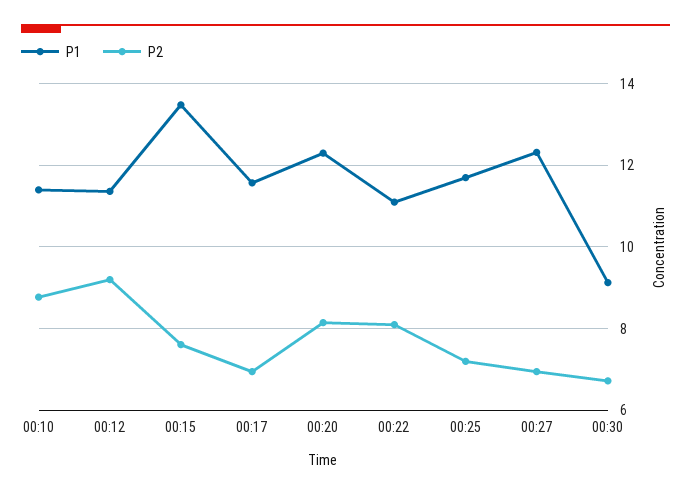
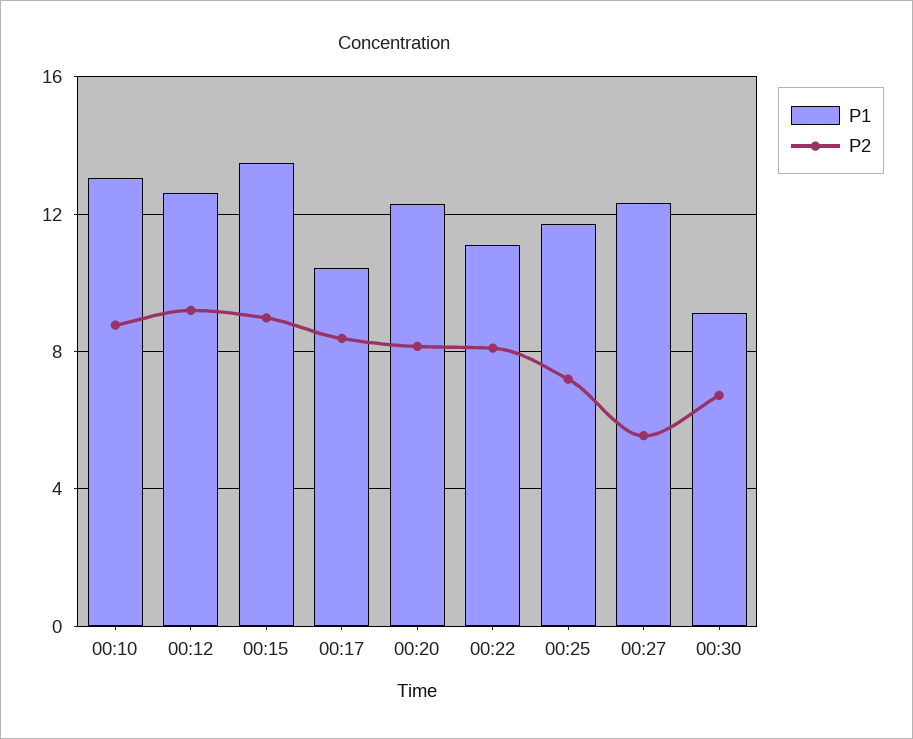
  {
    "P1": {
-     "00:10": 11.4,
+     "00:10": 13,
-     "00:12": 11.4,
+     "00:12": 12.5,
      "00:15": 13.4,
-     "00:17": 11.6,
+     "00:17": 10.5,
      "00:20": 12.4,
      "00:22": 11.2,
      "00:25": 11.8,
      "00:27": 12.4,
      "00:30": 9.2
    },
    "P2": {
      "00:10": 8.8,
      "00:12": 9.2,
-     "00:15": 7.6,
+     "00:15": 9,
-     "00:17": 7,
+     "00:17": 8.5,
      "00:20": 8.2,
      "00:22": 8.2,
      "00:25": 7.2,
-     "00:27": 7,
+     "00:27": 5.5,
      "00:30": 6.8
    }
  }

